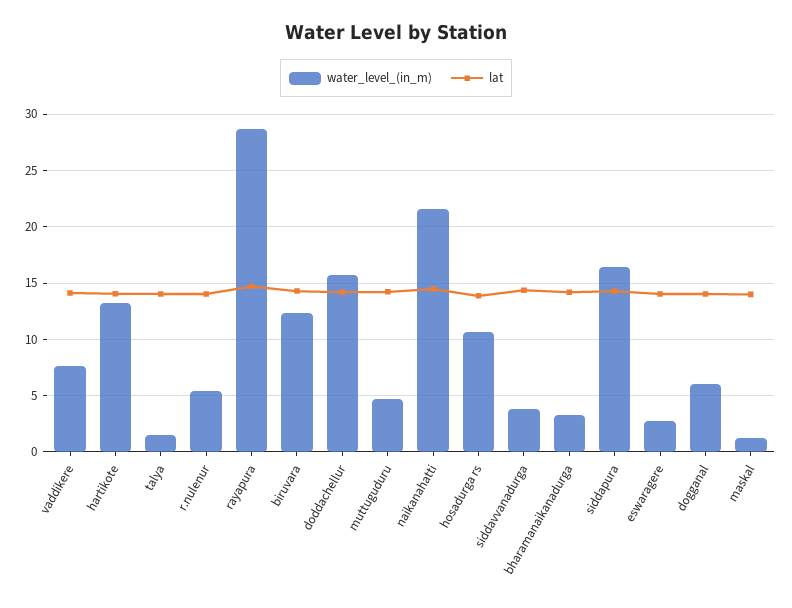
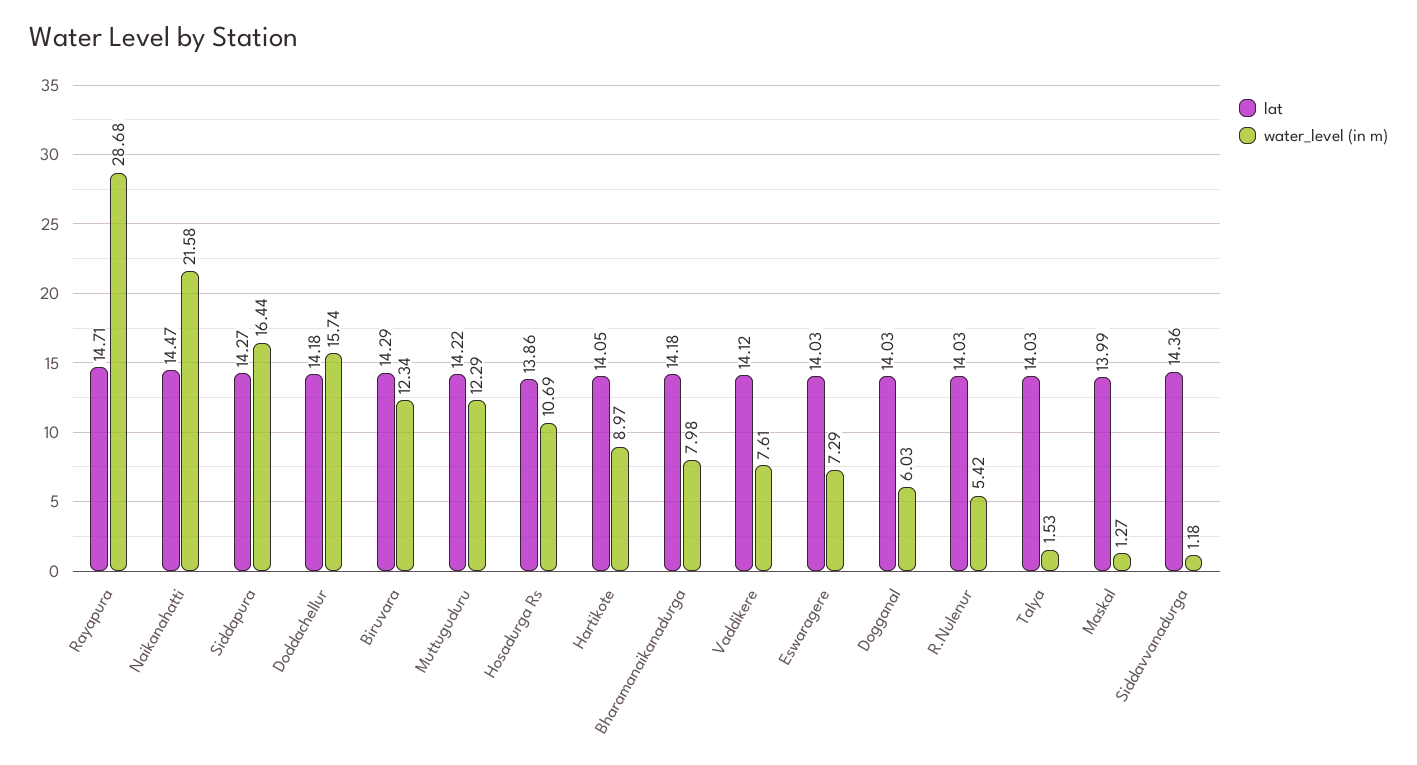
  {
    "water_level_(in_m)": {
      "vaddikere": 7.61,
-     "hartikote": 13,
+     "hartikote": 8.97,
      "talya": 1.53,
      "r.nulenur": 5.42,
      "rayapura": 28.68,
      "biruvara": 12.34,
      "doddachellur": 15.74,
-     "muttuguduru": 5,
+     "muttuguduru": 12.29,
      "naikanahatti": 21.58,
      "hosadurga rs": 10.69,
-     "siddavvanadurga": 4,
+     "siddavvanadurga": 1.18,
-     "bharamanaikanadurga": 3,
+     "bharamanaikanadurga": 7.98,
      "siddapura": 16.44,
-     "eswaragere": 3,
+     "eswaragere": 7.29,
      "dogganal": 6.03,
      "maskal": 1.27
    },
    "lat": {
      "vaddikere": 14.12,
      "hartikote": 14.05,
      "talya": 14.03,
      "r.nulenur": 14.03,
      "rayapura": 14.71,
      "biruvara": 14.29,
      "doddachellur": 14.18,
      "muttuguduru": 14.22,
      "naikanahatti": 14.47,
      "hosadurga rs": 13.86,
      "siddavvanadurga": 14.36,
      "bharamanaikanadurga": 14.18,
      "siddapura": 14.27,
      "eswaragere": 14.03,
      "dogganal": 14.03,
      "maskal": 13.99
    }
  }

